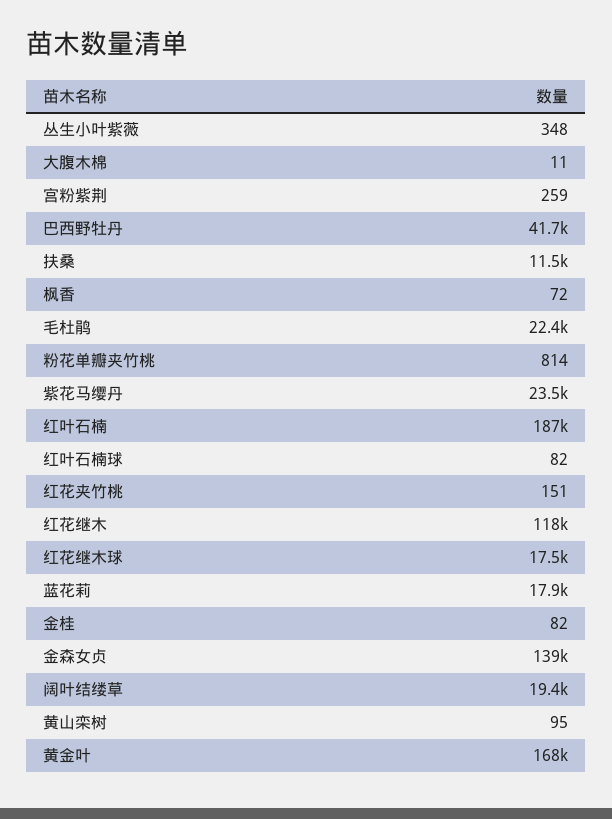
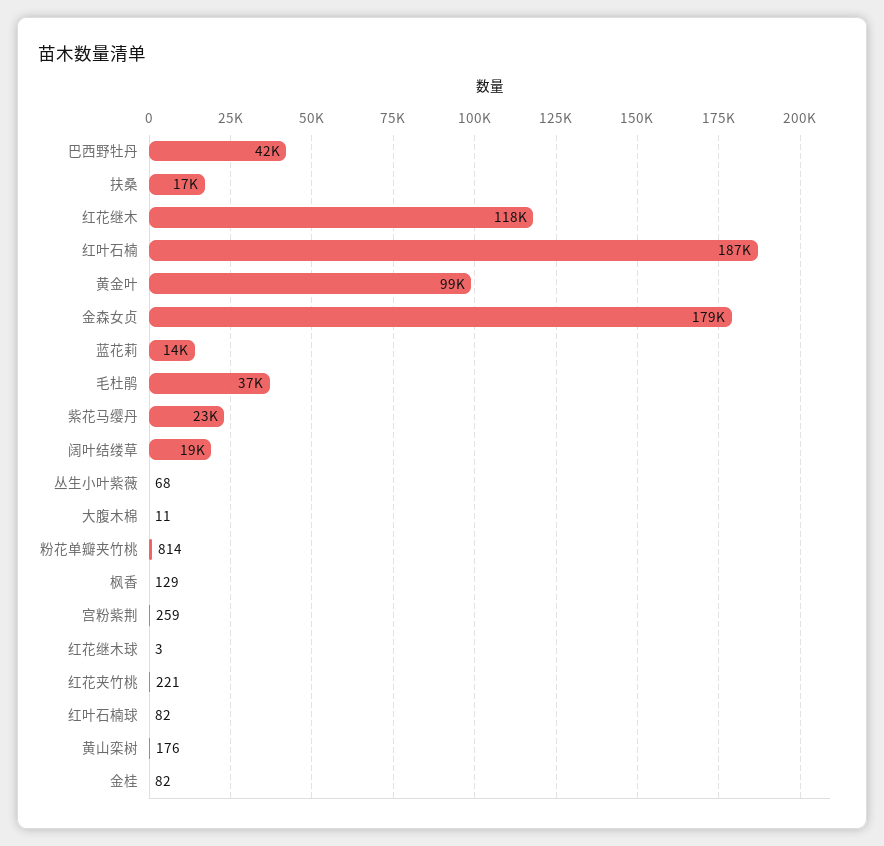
  {
-   "丛生小叶紫薇": 348,
+   "丛生小叶紫薇": 68,
    "大腹木棉": 11,
    "宫粉紫荆": 259,
    "巴西野牡丹": 41700,
-   "扶桑": 11500,
+   "扶桑": 17000,
-   "枫香": 72,
+   "枫香": 129,
-   "毛杜鹃": 22400,
+   "毛杜鹃": 37000,
    "粉花单瓣夹竹桃": 814,
    "紫花马缨丹": 23500,
    "红叶石楠": 187000,
    "红叶石楠球": 82,
-   "红花夹竹桃": 151,
+   "红花夹竹桃": 221,
    "红花继木": 118000,
-   "红花继木球": 17500,
+   "红花继木球": 3,
-   "蓝花莉": 17900,
+   "蓝花莉": 14000,
    "金桂": 82,
-   "金森女贞": 139000,
+   "金森女贞": 179000,
    "阔叶结缕草": 19400,
-   "黄山栾树": 95,
+   "黄山栾树": 176,
-   "黄金叶": 168000
+   "黄金叶": 99000
  }

